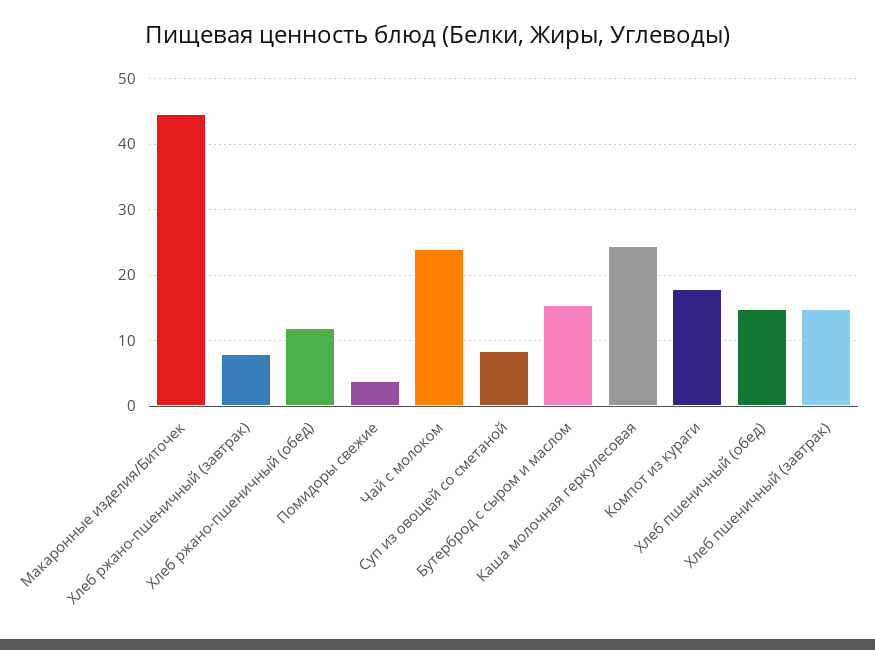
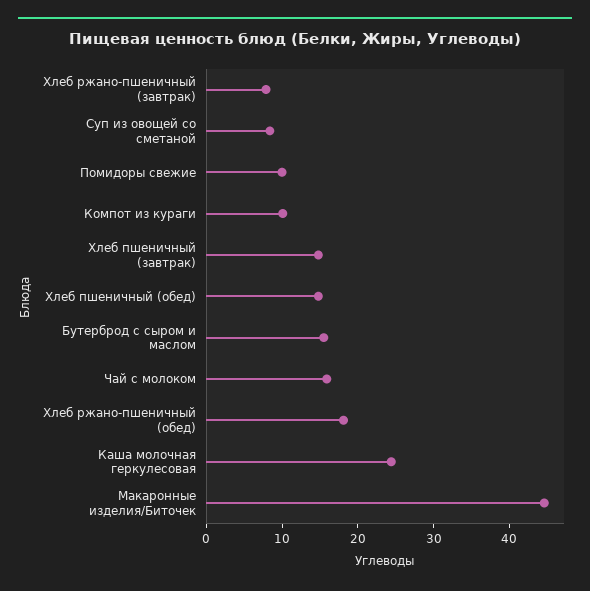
  {
    "Макаронные изделия/Биточек": 45,
    "Хлеб ржано-пшеничный (завтрак)": 8,
-   "Хлеб ржано-пшеничный (обед)": 12,
+   "Хлеб ржано-пшеничный (обед)": 18,
-   "Помидоры свежие": 4,
+   "Помидоры свежие": 10,
-   "Чай с молоком": 24,
+   "Чай с молоком": 16,
    "Суп из овощей со сметаной": 8,
    "Бутерброд с сыром и маслом": 16,
    "Каша молочная геркулесовая": 24,
-   "Компот из кураги": 18,
+   "Компот из кураги": 10,
    "Хлеб пшеничный (обед)": 15,
    "Хлеб пшеничный (завтрак)": 15
  }

